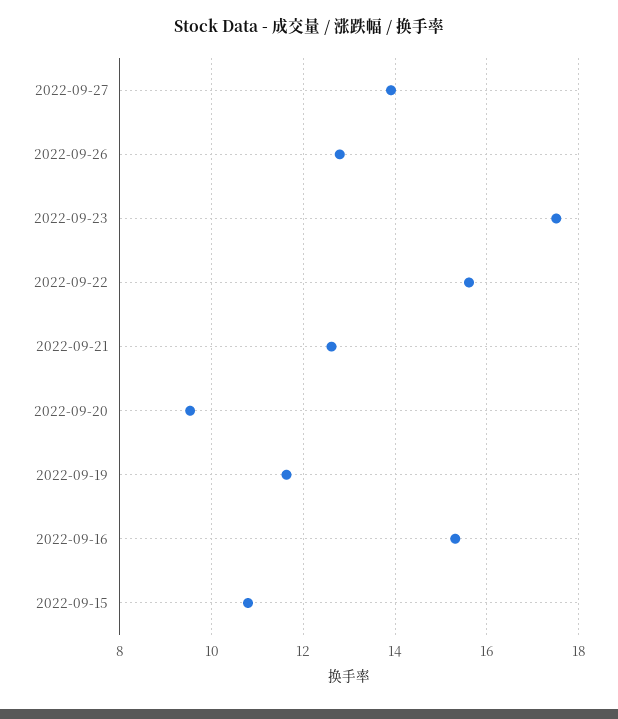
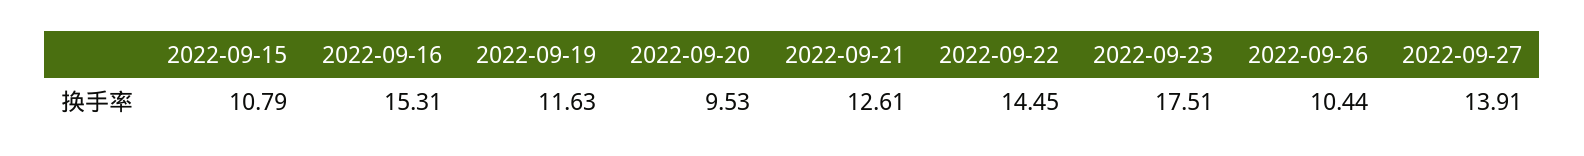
  {
    "2022-09-27": 13.91,
-   "2022-09-26": 12.8,
+   "2022-09-26": 10.44,
    "2022-09-23": 17.51,
-   "2022-09-22": 15.6,
+   "2022-09-22": 14.45,
    "2022-09-21": 12.61,
    "2022-09-20": 9.53,
    "2022-09-19": 11.63,
    "2022-09-16": 15.31,
    "2022-09-15": 10.79
  }

